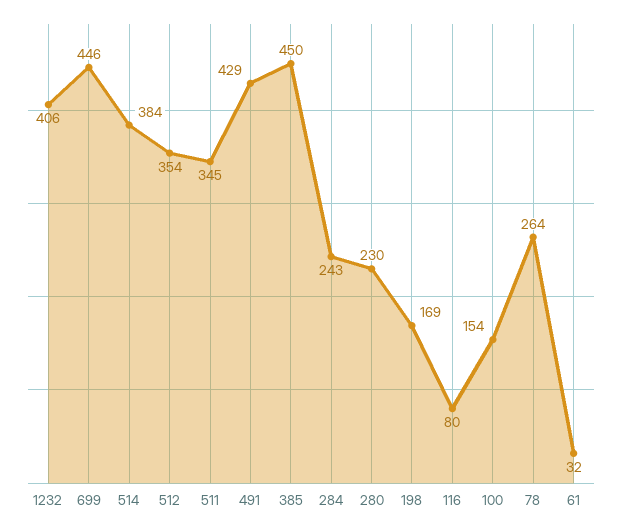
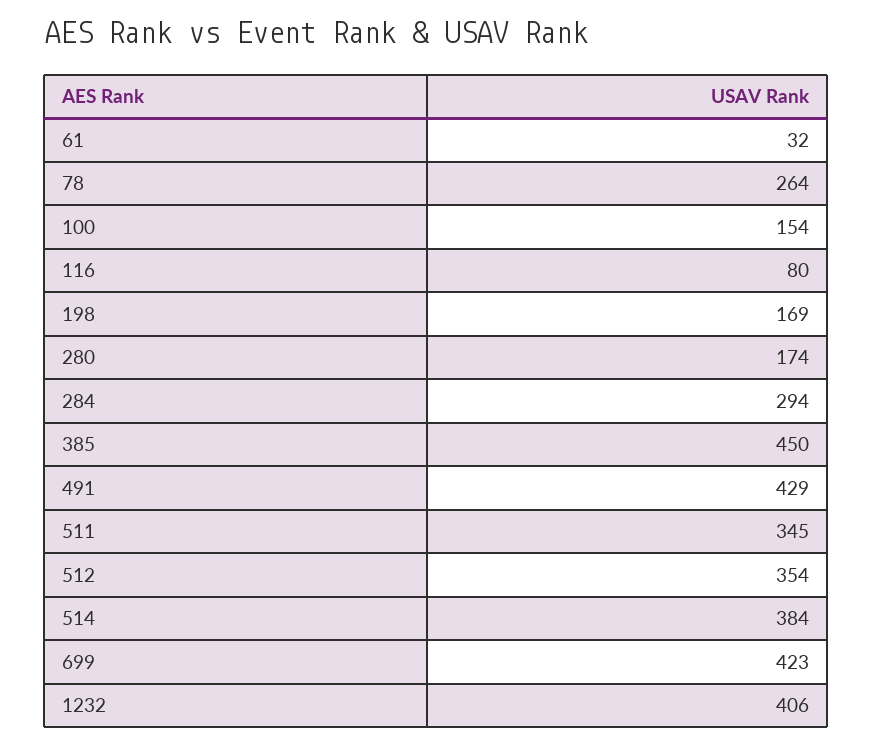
  {
    "1232": 406,
-   "699": 446,
+   "699": 423,
    "514": 384,
    "512": 354,
    "511": 345,
    "491": 429,
    "385": 450,
-   "284": 243,
+   "284": 294,
-   "280": 230,
+   "280": 174,
    "198": 169,
    "116": 80,
    "100": 154,
    "78": 264,
    "61": 32
  }

